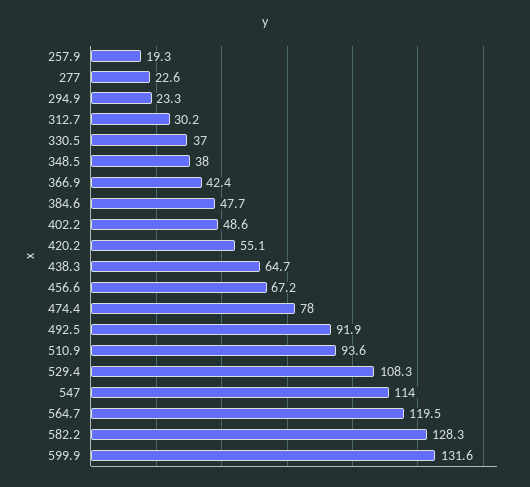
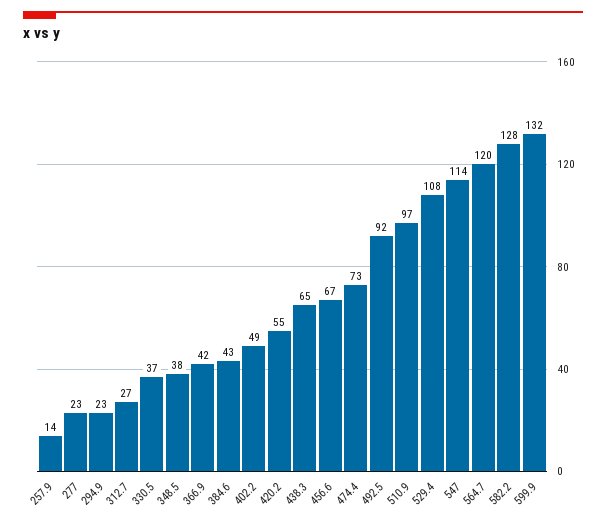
  {
-   "257.9": 19.3,
+   "257.9": 14,
    "277": 22.6,
    "294.9": 23.3,
-   "312.7": 30.2,
+   "312.7": 27,
    "330.5": 37,
    "348.5": 38,
    "366.9": 42.4,
-   "384.6": 47.7,
+   "384.6": 43,
    "402.2": 48.6,
    "420.2": 55.1,
    "438.3": 64.7,
    "456.6": 67.2,
-   "474.4": 78,
+   "474.4": 73,
    "492.5": 91.9,
-   "510.9": 93.6,
+   "510.9": 97,
    "529.4": 108.3,
    "547": 114,
    "564.7": 119.5,
    "582.2": 128.3,
    "599.9": 131.6
  }

